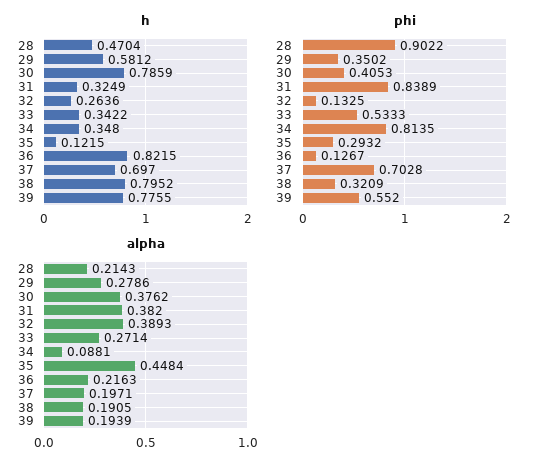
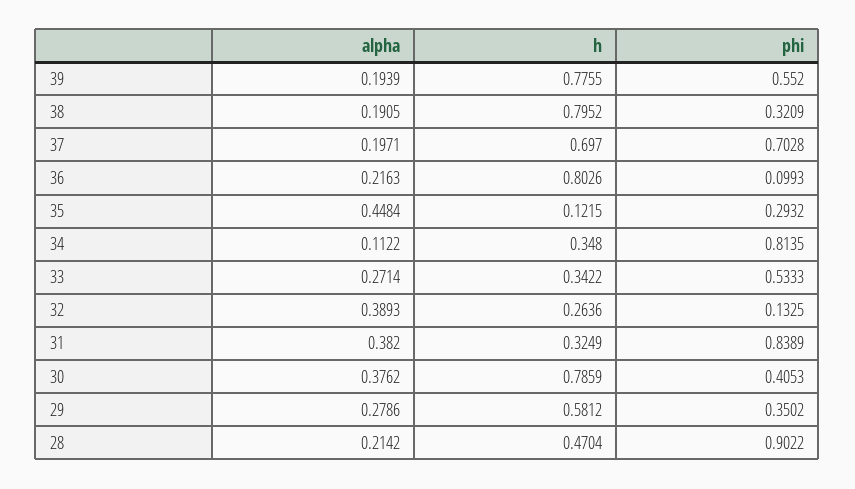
  {
    "h": {
      "28": 0.4704,
      "29": 0.5812,
      "30": 0.7859,
      "31": 0.3249,
      "32": 0.2636,
      "33": 0.3422,
      "34": 0.348,
      "35": 0.1215,
-     "36": 0.8215,
+     "36": 0.8026,
      "37": 0.697,
      "38": 0.7952,
      "39": 0.7755
    },
    "phi": {
      "28": 0.9022,
      "29": 0.3502,
      "30": 0.4053,
      "31": 0.8389,
      "32": 0.1325,
      "33": 0.5333,
      "34": 0.8135,
      "35": 0.2932,
-     "36": 0.1267,
+     "36": 0.0993,
      "37": 0.7028,
      "38": 0.3209,
      "39": 0.552
    },
    "alpha": {
-     "28": 0.2143,
+     "28": 0.2142,
      "29": 0.2786,
      "30": 0.3762,
      "31": 0.382,
      "32": 0.3893,
      "33": 0.2714,
-     "34": 0.0881,
+     "34": 0.1122,
      "35": 0.4484,
      "36": 0.2163,
      "37": 0.1971,
      "38": 0.1905,
      "39": 0.1939
    }
  }

